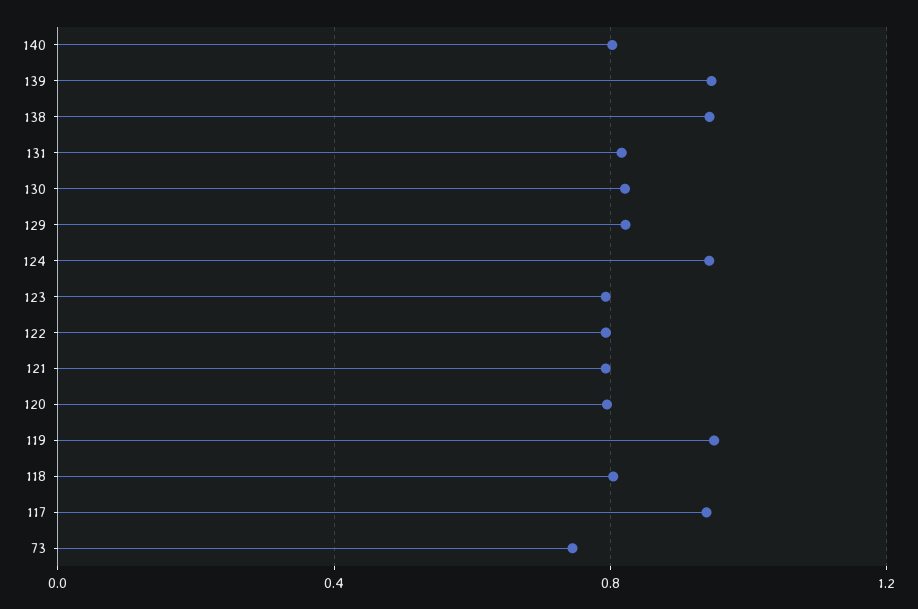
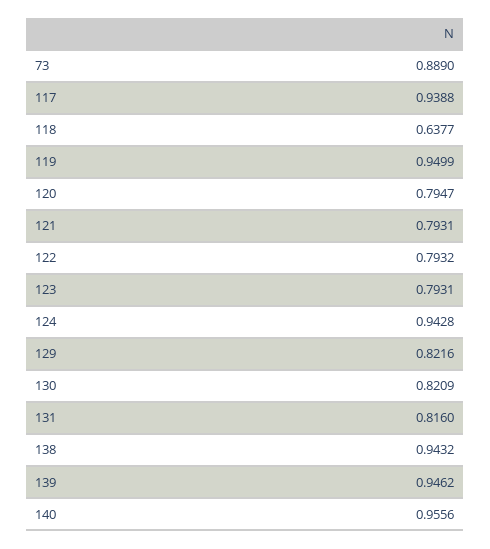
  {
-   "140": 0.8,
+   "140": 0.9556,
    "139": 0.9462,
    "138": 0.9432,
    "131": 0.816,
    "130": 0.8209,
    "129": 0.8216,
    "124": 0.9428,
    "123": 0.7931,
    "122": 0.7932,
    "121": 0.7931,
    "120": 0.7947,
    "119": 0.9499,
-   "118": 0.8,
+   "118": 0.6377,
    "117": 0.9388,
-   "73": 0.75
+   "73": 0.889
  }

